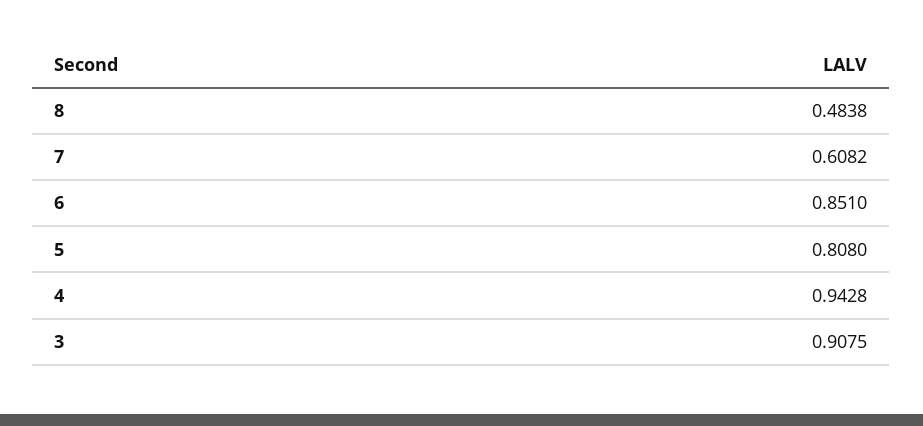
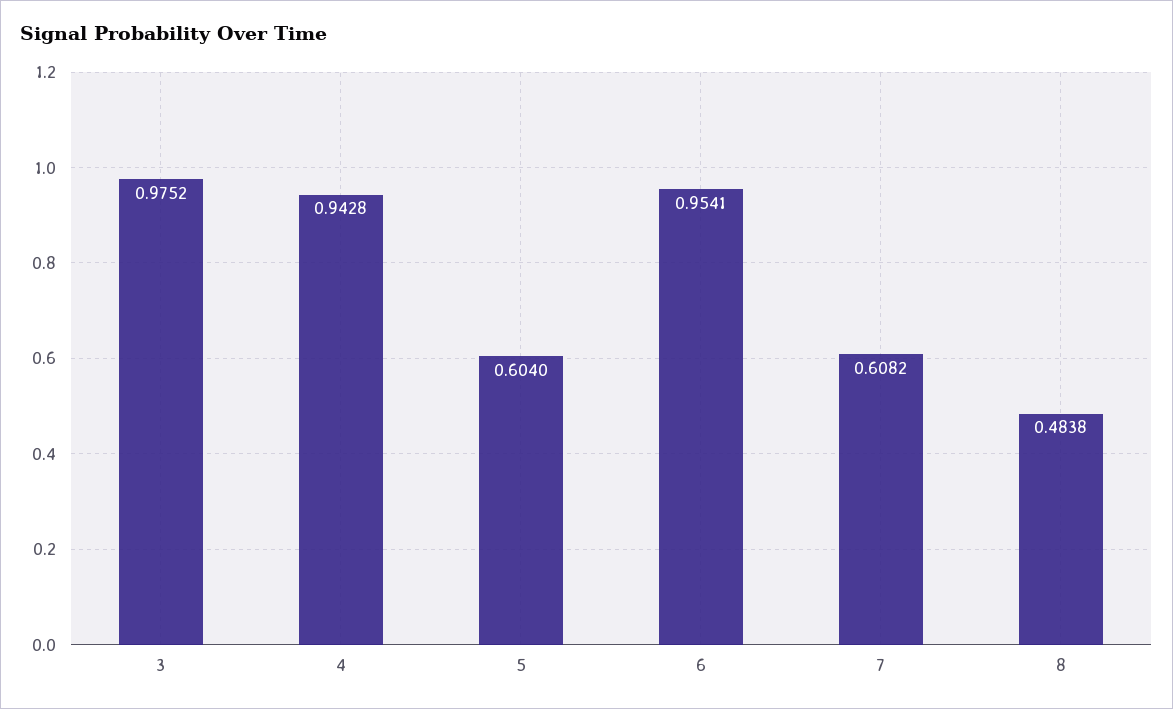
  {
    "8": 0.4838,
    "7": 0.6082,
-   "6": 0.851,
+   "6": 0.9541,
-   "5": 0.808,
+   "5": 0.604,
    "4": 0.9428,
-   "3": 0.9075
+   "3": 0.9752
  }

